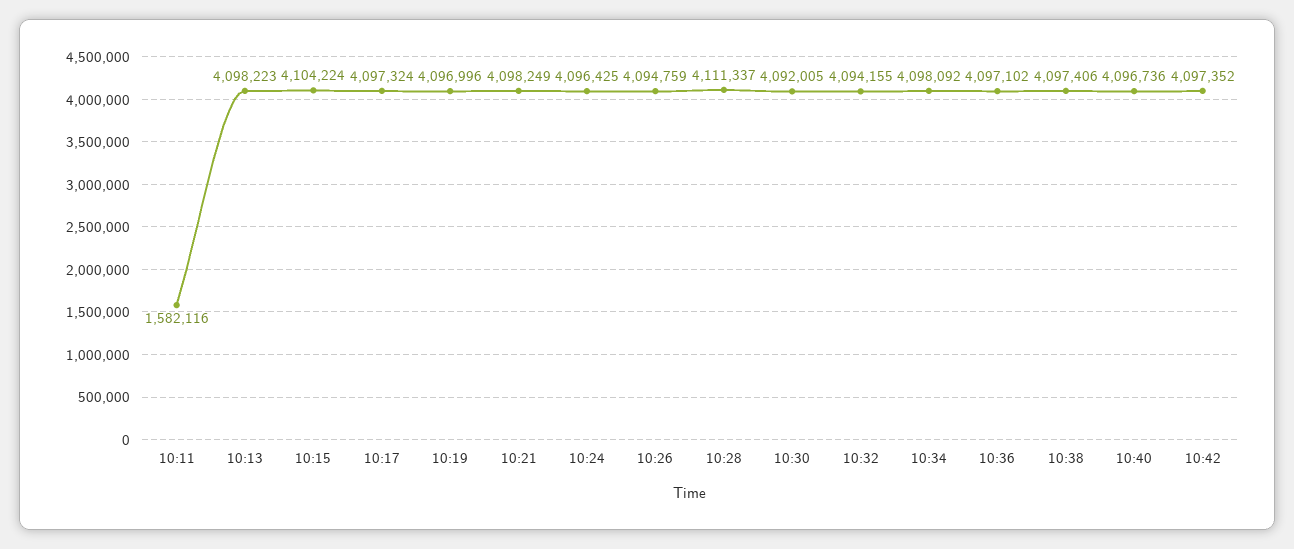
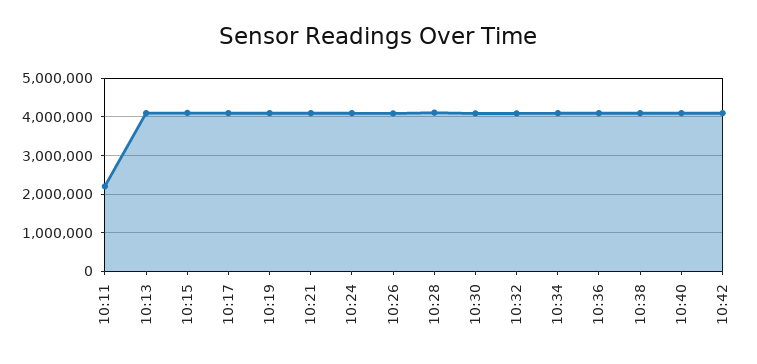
  {
-   "10:11": 1582116,
+   "10:11": 2200000,
    "10:13": 4098223,
    "10:15": 4104224,
    "10:17": 4097324,
    "10:19": 4096996,
    "10:21": 4098249,
    "10:24": 4096425,
    "10:26": 4094759,
    "10:28": 4111337,
    "10:30": 4092005,
    "10:32": 4094155,
    "10:34": 4098092,
    "10:36": 4097102,
    "10:38": 4097406,
    "10:40": 4096736,
    "10:42": 4097352
  }

